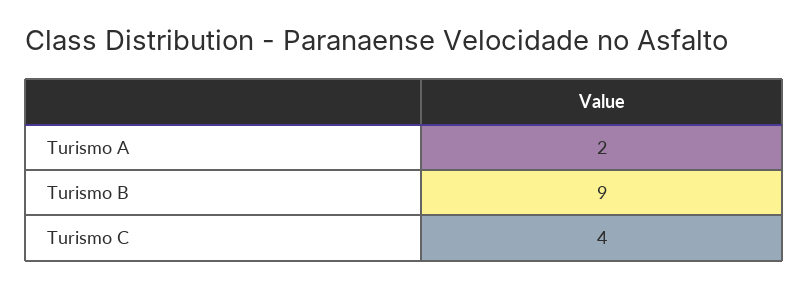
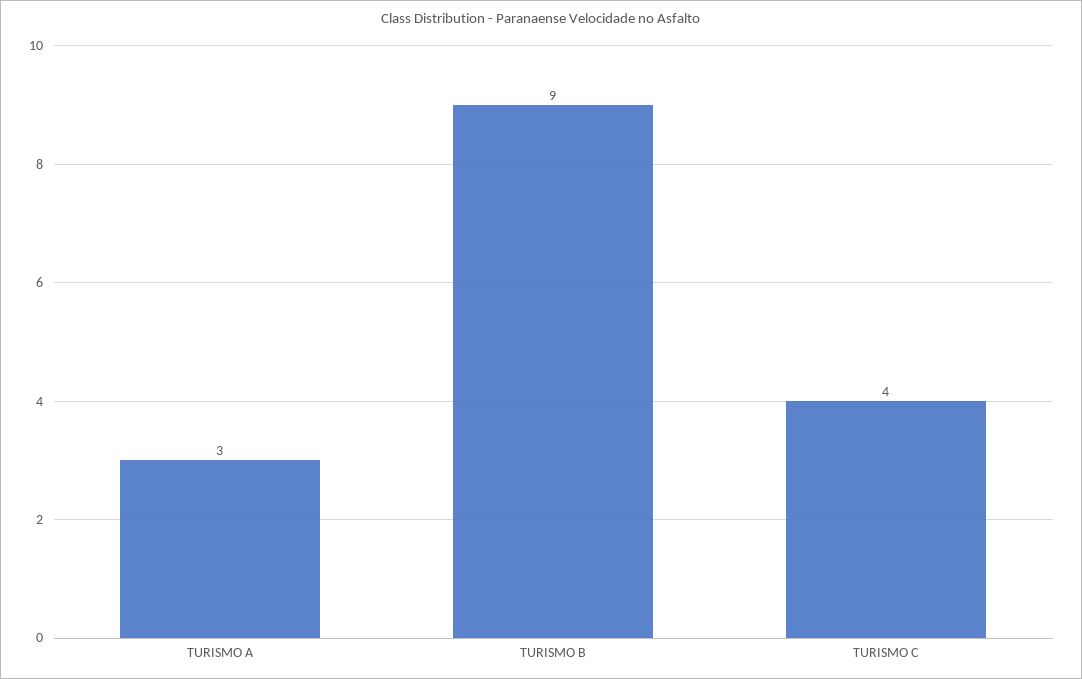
  {
-   "Turismo A": 2,
+   "Turismo A": 3,
    "Turismo B": 9,
    "Turismo C": 4
  }

